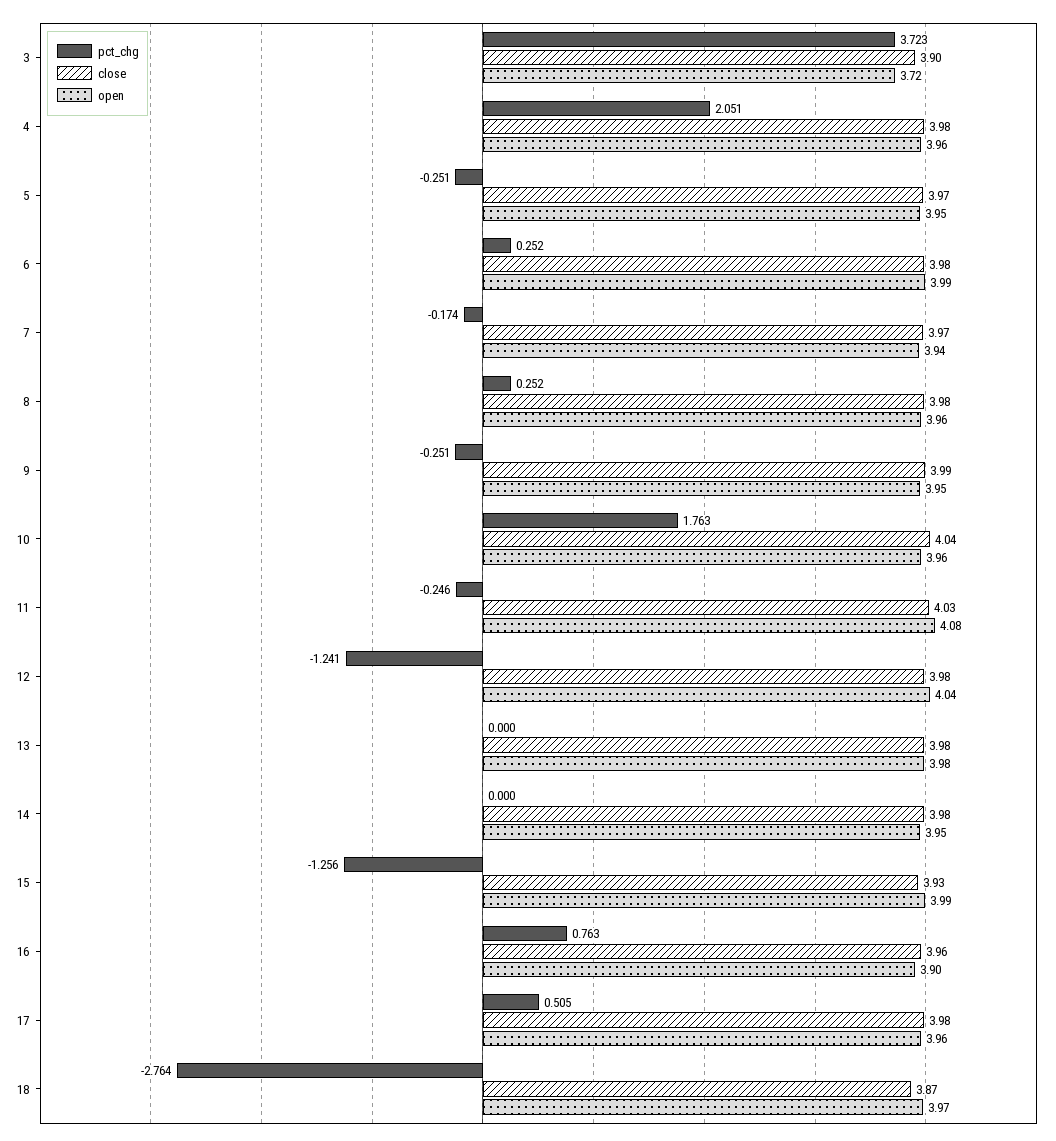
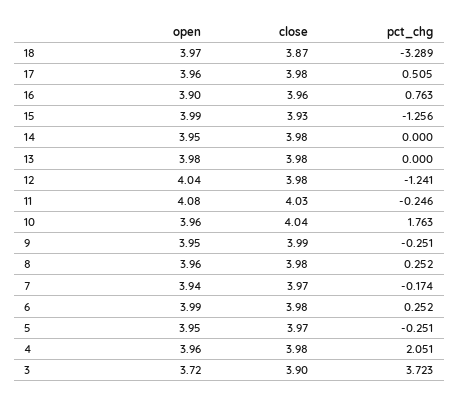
  {
    "pct_chg": {
      "3": 3.723,
      "4": 2.051,
      "5": -0.251,
      "6": 0.252,
      "7": -0.174,
      "8": 0.252,
      "9": -0.251,
      "10": 1.763,
      "11": -0.246,
      "12": -1.241,
      "13": 0,
      "14": 0,
      "15": -1.256,
      "16": 0.763,
      "17": 0.505,
-     "18": -2.764
+     "18": -3.289
    },
    "close": {
      "3": 3.9,
      "4": 3.98,
      "5": 3.97,
      "6": 3.98,
      "7": 3.97,
      "8": 3.98,
      "9": 3.99,
      "10": 4.04,
      "11": 4.03,
      "12": 3.98,
      "13": 3.98,
      "14": 3.98,
      "15": 3.93,
      "16": 3.96,
      "17": 3.98,
      "18": 3.87
    },
    "open": {
      "3": 3.72,
      "4": 3.96,
      "5": 3.95,
      "6": 3.99,
      "7": 3.94,
      "8": 3.96,
      "9": 3.95,
      "10": 3.96,
      "11": 4.08,
      "12": 4.04,
      "13": 3.98,
      "14": 3.95,
      "15": 3.99,
      "16": 3.9,
      "17": 3.96,
      "18": 3.97
    }
  }

